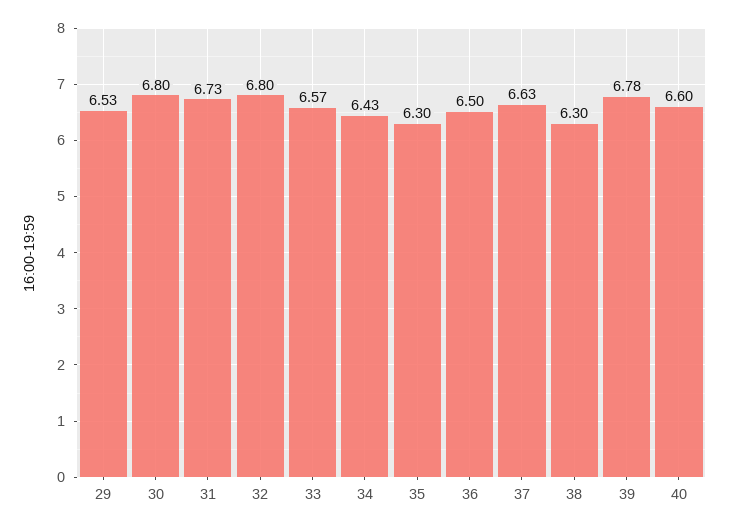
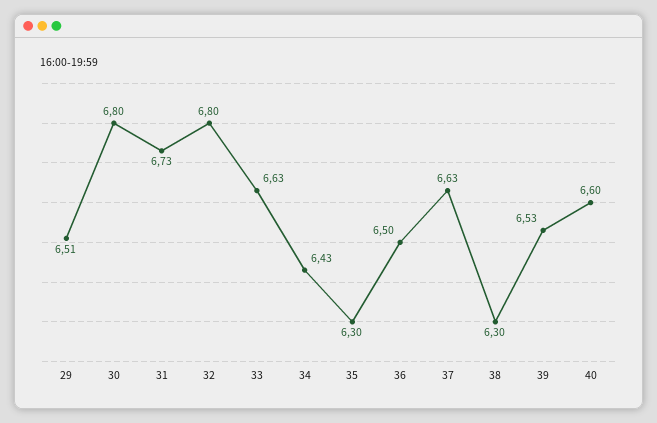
  {
-   "29": 6.53,
+   "29": 6.51,
    "30": 6.8,
    "31": 6.73,
    "32": 6.8,
-   "33": 6.57,
+   "33": 6.63,
    "34": 6.43,
    "35": 6.3,
    "36": 6.5,
    "37": 6.63,
    "38": 6.3,
-   "39": 6.78,
+   "39": 6.53,
    "40": 6.6
  }

